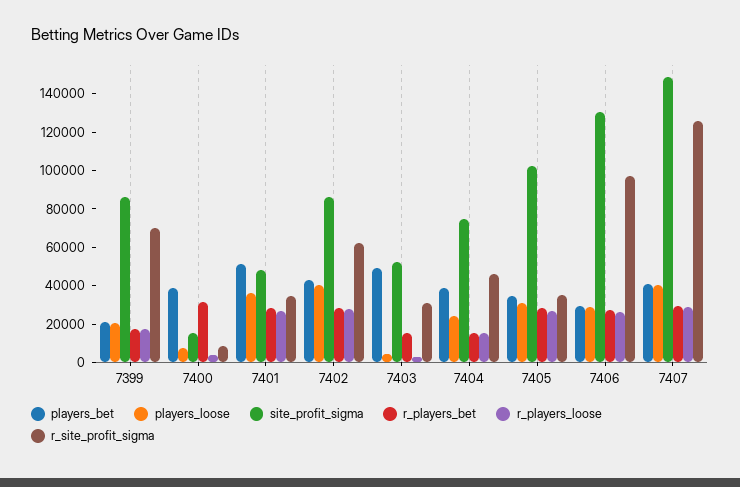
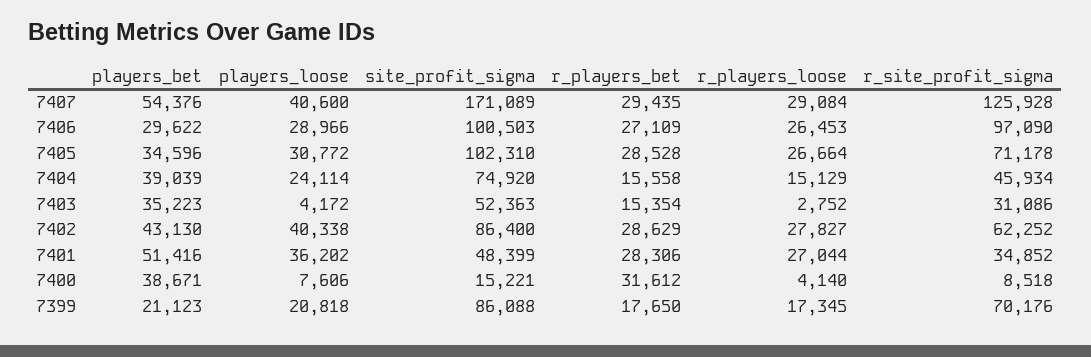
  {
    "players_bet": {
      "7399": 21123,
      "7400": 38671,
      "7401": 51416,
      "7402": 43130,
-     "7403": 50000,
+     "7403": 35223,
      "7404": 39039,
      "7405": 34596,
      "7406": 29622,
-     "7407": 40000
+     "7407": 54376
    },
    "players_loose": {
      "7399": 20818,
      "7400": 7606,
      "7401": 36202,
      "7402": 40338,
      "7403": 4172,
      "7404": 24114,
      "7405": 30772,
      "7406": 28966,
      "7407": 40600
    },
    "site_profit_sigma": {
      "7399": 86088,
      "7400": 15221,
      "7401": 48399,
      "7402": 86400,
      "7403": 52363,
      "7404": 74920,
      "7405": 102310,
-     "7406": 130000,
+     "7406": 100503,
-     "7407": 150000
+     "7407": 171089
    },
    "r_players_bet": {
      "7399": 17650,
      "7400": 31612,
      "7401": 28306,
      "7402": 28629,
      "7403": 15354,
      "7404": 15558,
      "7405": 28528,
      "7406": 27109,
      "7407": 29435
    },
    "r_players_loose": {
      "7399": 17345,
      "7400": 4140,
      "7401": 27044,
      "7402": 27827,
      "7403": 2752,
      "7404": 15129,
      "7405": 26664,
      "7406": 26453,
      "7407": 29084
    },
    "r_site_profit_sigma": {
      "7399": 70176,
      "7400": 8518,
      "7401": 34852,
      "7402": 62252,
      "7403": 31086,
      "7404": 45934,
-     "7405": 35000,
+     "7405": 71178,
      "7406": 97090,
      "7407": 125928
    }
  }

